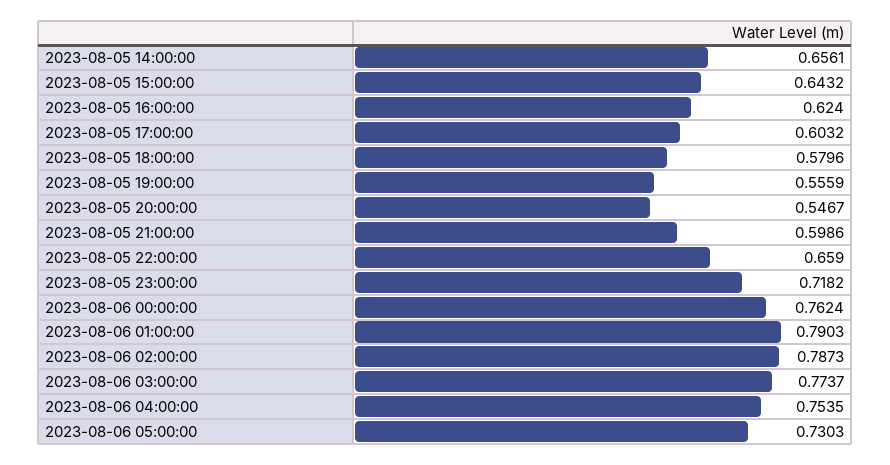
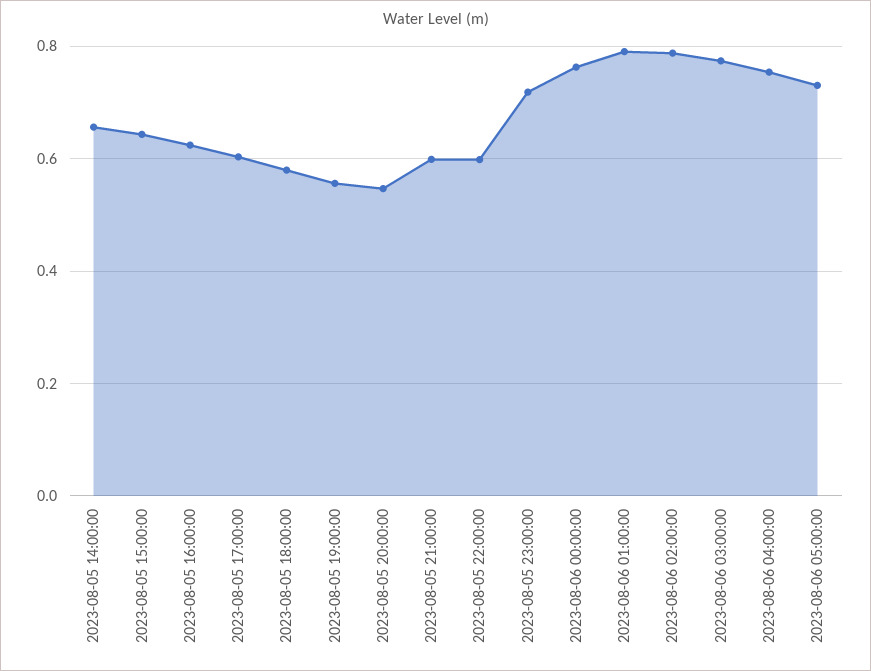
  {
    "2023-08-05 14:00:00": 0.6561,
    "2023-08-05 15:00:00": 0.6432,
    "2023-08-05 16:00:00": 0.624,
    "2023-08-05 17:00:00": 0.6032,
    "2023-08-05 18:00:00": 0.5796,
    "2023-08-05 19:00:00": 0.5559,
    "2023-08-05 20:00:00": 0.5467,
    "2023-08-05 21:00:00": 0.5986,
-   "2023-08-05 22:00:00": 0.659,
+   "2023-08-05 22:00:00": 0.6,
    "2023-08-05 23:00:00": 0.7182,
    "2023-08-06 00:00:00": 0.7624,
    "2023-08-06 01:00:00": 0.7903,
    "2023-08-06 02:00:00": 0.7873,
    "2023-08-06 03:00:00": 0.7737,
    "2023-08-06 04:00:00": 0.7535,
    "2023-08-06 05:00:00": 0.7303
  }

